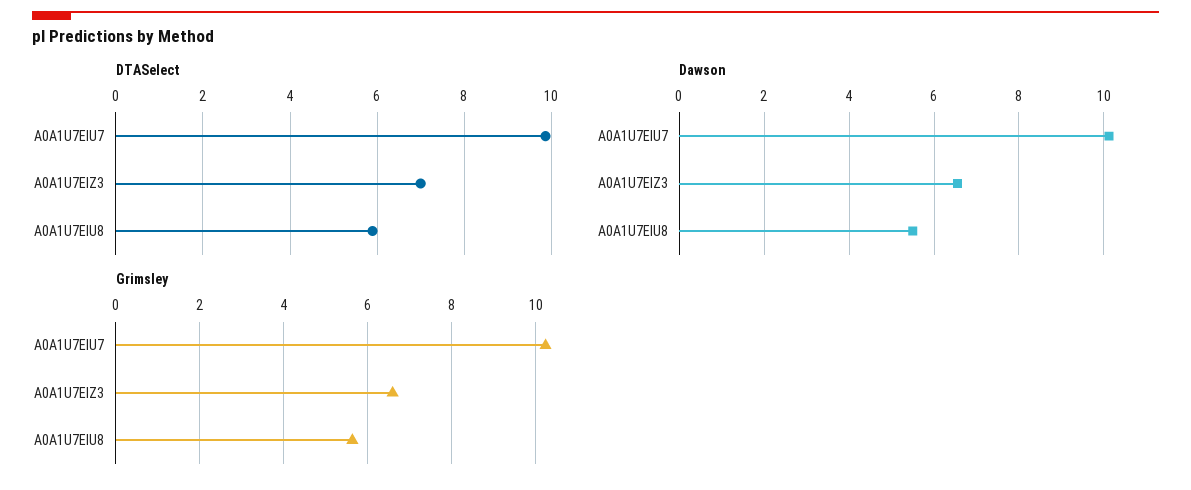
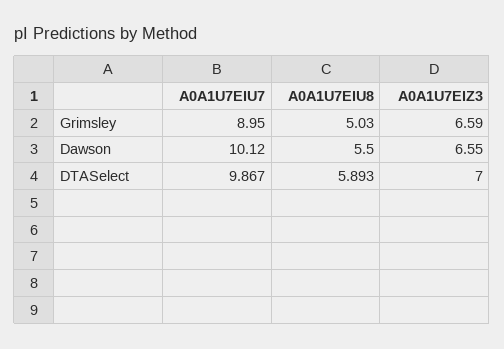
  {
    "DTASelect": {
      "A0A1U7EIU7": 9.867,
      "A0A1U7EIZ3": 7,
      "A0A1U7EIU8": 5.893
    },
    "Dawson": {
      "A0A1U7EIU7": 10.12,
      "A0A1U7EIZ3": 6.55,
      "A0A1U7EIU8": 5.5
    },
    "Grimsley": {
-     "A0A1U7EIU7": 10.2,
+     "A0A1U7EIU7": 8.95,
      "A0A1U7EIZ3": 6.59,
-     "A0A1U7EIU8": 5.6
+     "A0A1U7EIU8": 5.03
    }
  }

